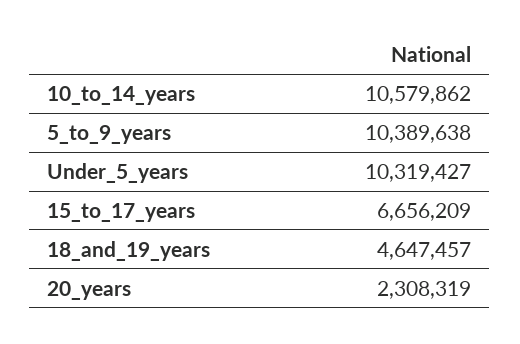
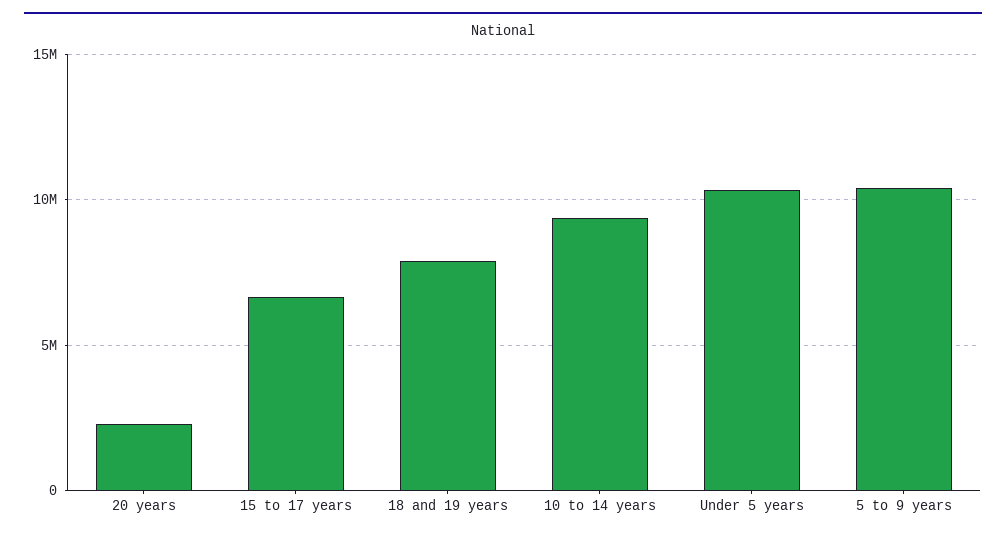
  {
-   "10_to_14_years": 10579862,
+   "10_to_14_years": 9500000,
    "5_to_9_years": 10389638,
    "Under_5_years": 10319427,
    "15_to_17_years": 6656209,
-   "18_and_19_years": 4647457,
+   "18_and_19_years": 8000000,
    "20_years": 2308319
  }

